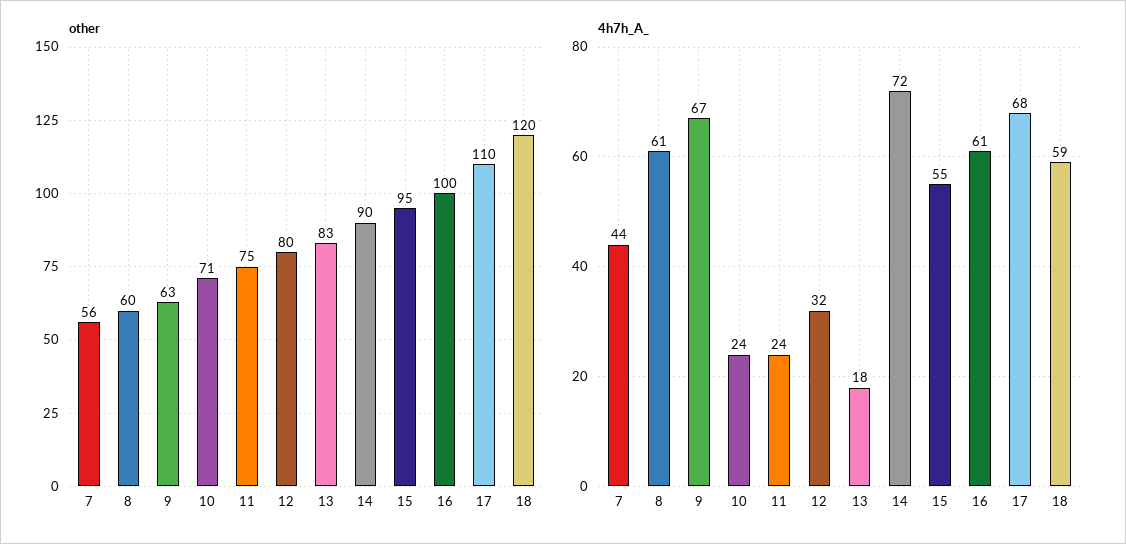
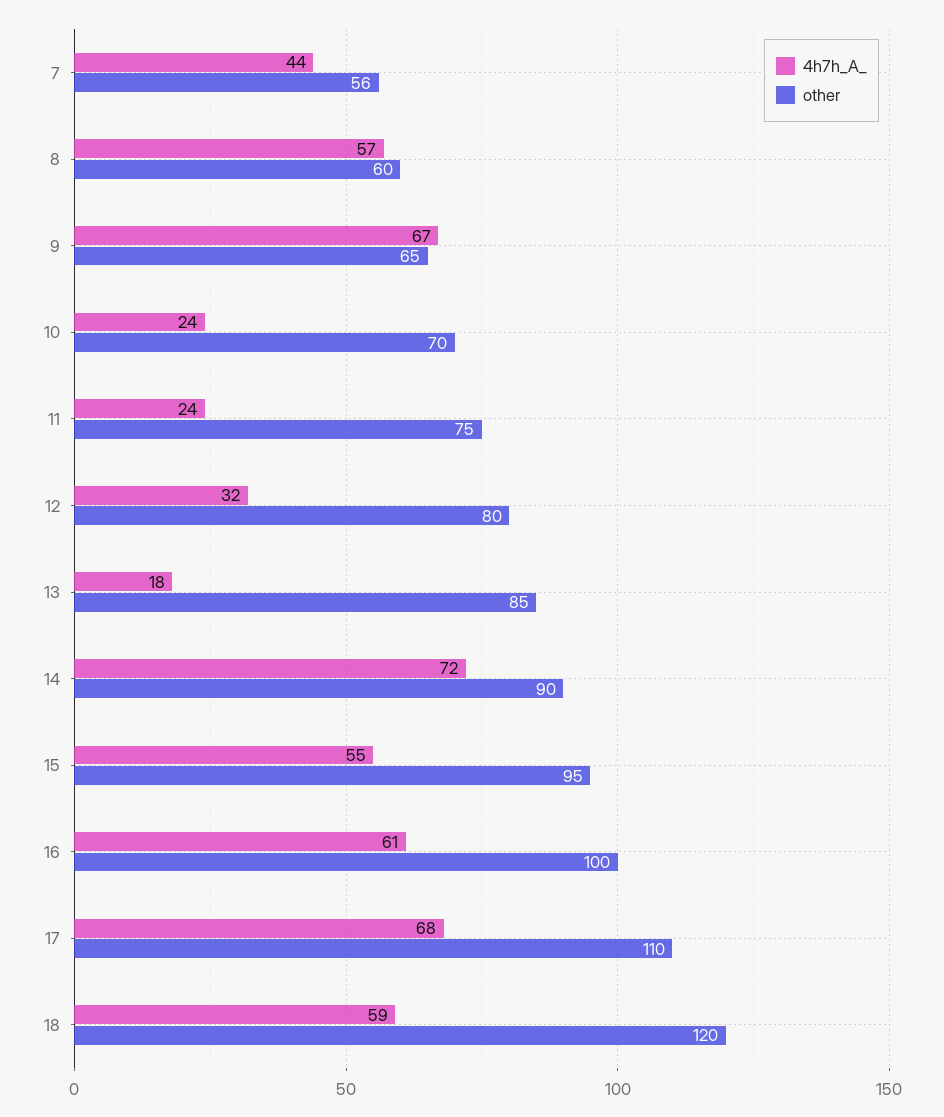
  {
    "other": {
      "7": 56,
      "8": 60,
-     "9": 63,
+     "9": 65,
-     "10": 71,
+     "10": 70,
      "11": 75,
      "12": 80,
-     "13": 83,
+     "13": 85,
      "14": 90,
      "15": 95,
      "16": 100,
      "17": 110,
      "18": 120
    },
    "4h7h_A_": {
      "7": 44,
-     "8": 61,
+     "8": 57,
      "9": 67,
      "10": 24,
      "11": 24,
      "12": 32,
      "13": 18,
      "14": 72,
      "15": 55,
      "16": 61,
      "17": 68,
      "18": 59
    }
  }

